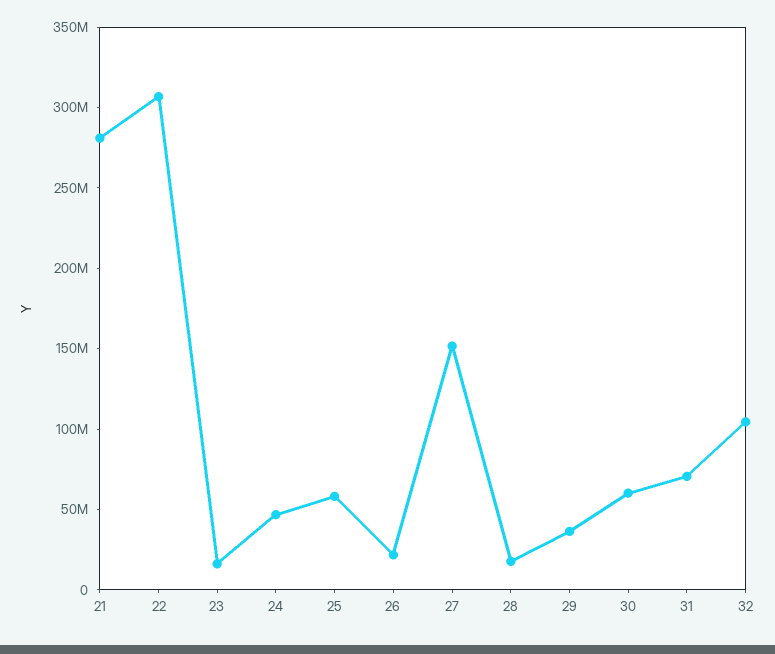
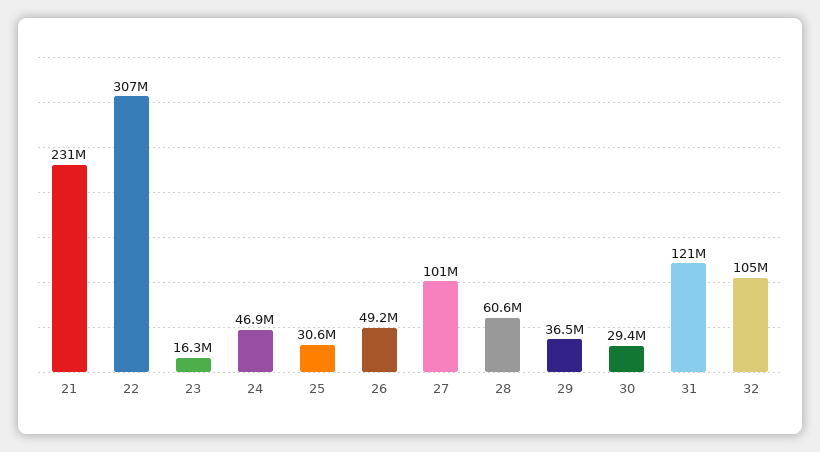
  {
-   "21": 280000000,
+   "21": 231000000,
    "22": 307000000,
    "23": 16300000,
    "24": 46900000,
-   "25": 60000000,
+   "25": 30600000,
-   "26": 20000000,
+   "26": 49200000,
-   "27": 150000000,
+   "27": 101000000,
-   "28": 20000000,
+   "28": 60600000,
    "29": 36500000,
-   "30": 60000000,
+   "30": 29400000,
-   "31": 70000000,
+   "31": 121000000,
    "32": 105000000
  }

